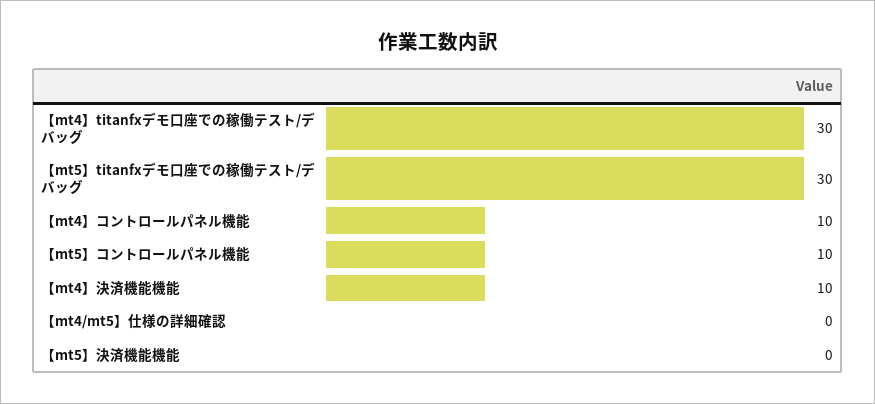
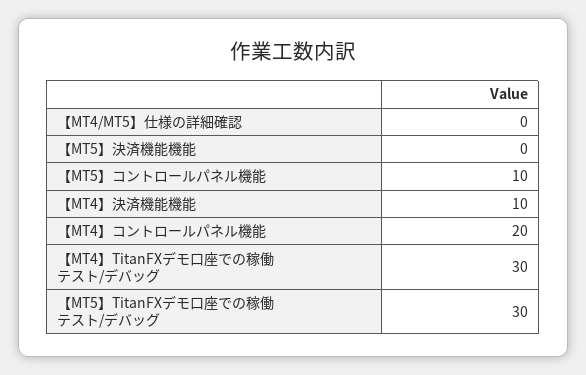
  {
    "【mt4】titanfxデモ口座での稼働テスト/デバッグ": 30,
    "【mt5】titanfxデモ口座での稼働テスト/デバッグ": 30,
-   "【mt4】コントロールパネル機能": 10,
+   "【mt4】コントロールパネル機能": 20,
    "【mt5】コントロールパネル機能": 10,
    "【mt4】決済機能機能": 10,
    "【mt4/mt5】仕様の詳細確認": 0,
    "【mt5】決済機能機能": 0
  }

